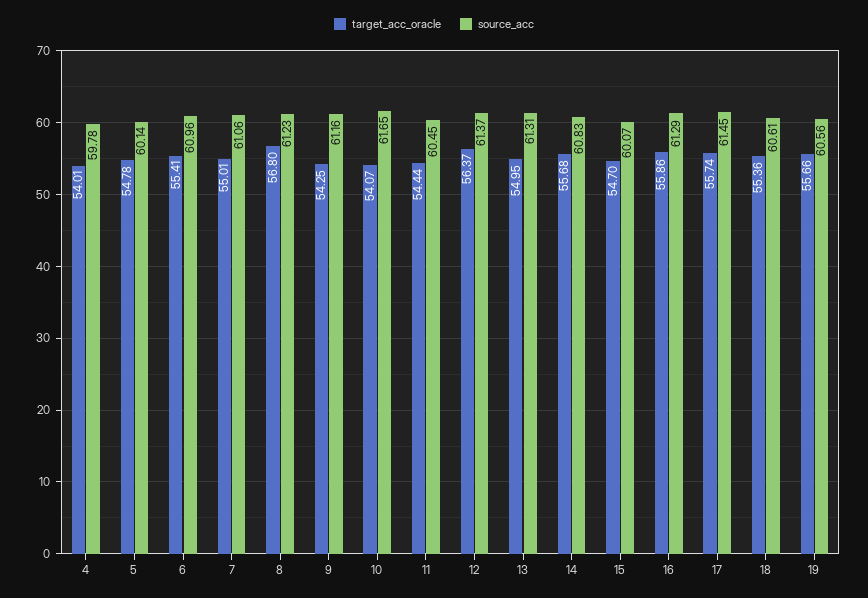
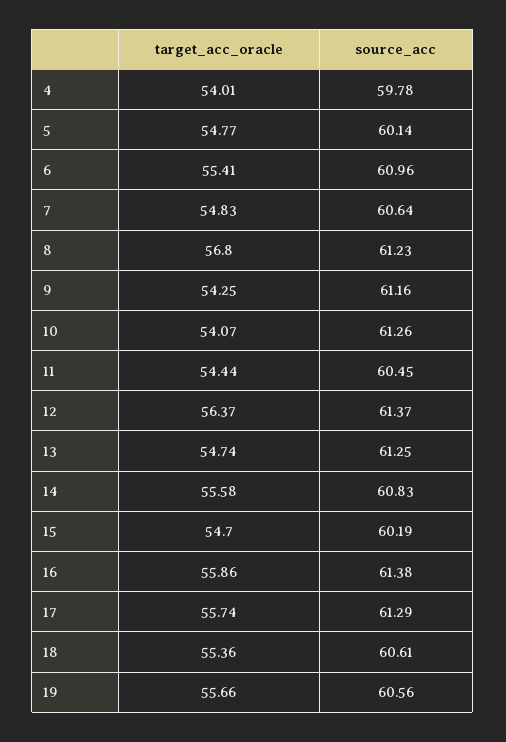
  {
    "target_acc_oracle": {
      "4": 54.01,
-     "5": 54.78,
+     "5": 54.77,
      "6": 55.41,
-     "7": 55.01,
+     "7": 54.83,
      "8": 56.8,
      "9": 54.25,
      "10": 54.07,
      "11": 54.44,
      "12": 56.37,
-     "13": 54.95,
+     "13": 54.74,
-     "14": 55.68,
+     "14": 55.58,
      "15": 54.7,
      "16": 55.86,
      "17": 55.74,
      "18": 55.36,
      "19": 55.66
    },
    "source_acc": {
      "4": 59.78,
      "5": 60.14,
      "6": 60.96,
-     "7": 61.06,
+     "7": 60.64,
      "8": 61.23,
      "9": 61.16,
-     "10": 61.65,
+     "10": 61.26,
      "11": 60.45,
      "12": 61.37,
-     "13": 61.31,
+     "13": 61.25,
      "14": 60.83,
-     "15": 60.07,
+     "15": 60.19,
-     "16": 61.29,
+     "16": 61.38,
-     "17": 61.45,
+     "17": 61.29,
      "18": 60.61,
      "19": 60.56
    }
  }

